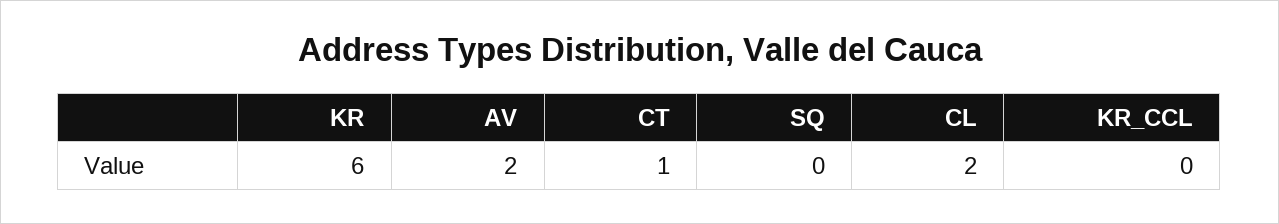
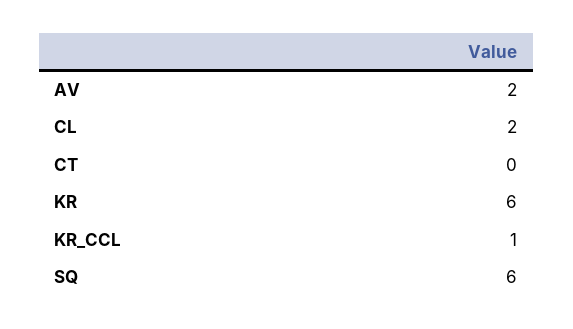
  {
    "KR": 6,
    "AV": 2,
-   "CT": 1,
+   "CT": 0,
-   "SQ": 0,
+   "SQ": 6,
    "CL": 2,
-   "KR_CCL": 0
+   "KR_CCL": 1
  }

